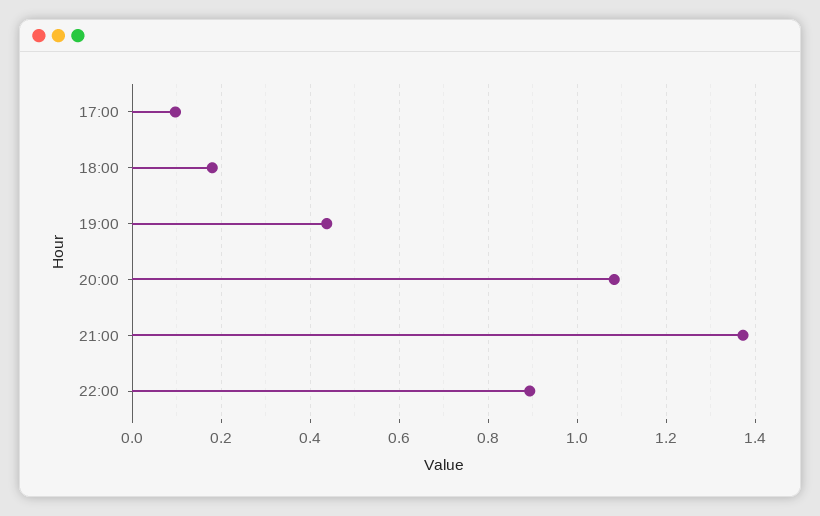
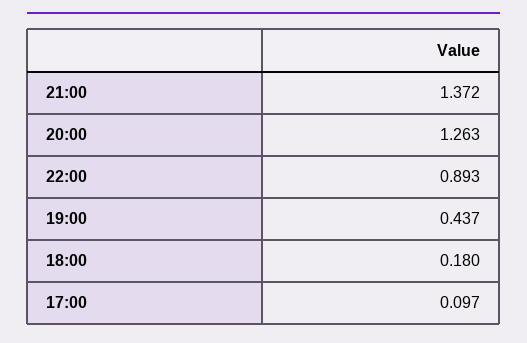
  {
    "17:00": 0.097,
    "18:00": 0.18,
    "19:00": 0.437,
-   "20:00": 1.08,
+   "20:00": 1.263,
    "21:00": 1.372,
    "22:00": 0.893
  }

